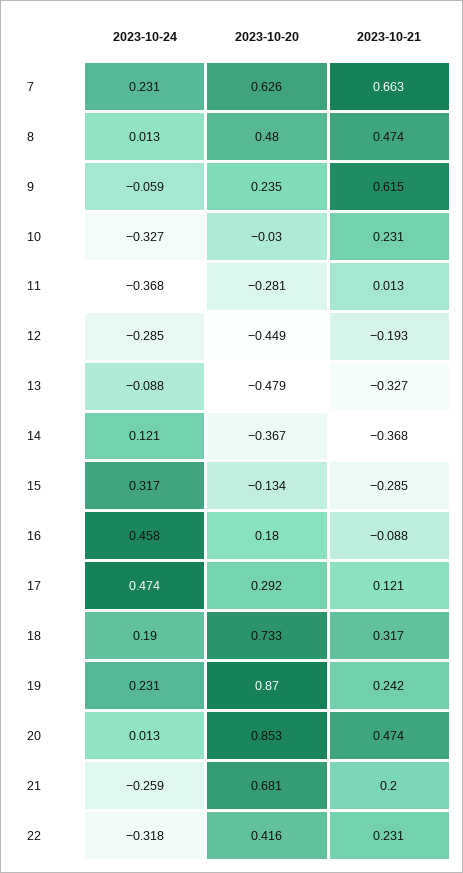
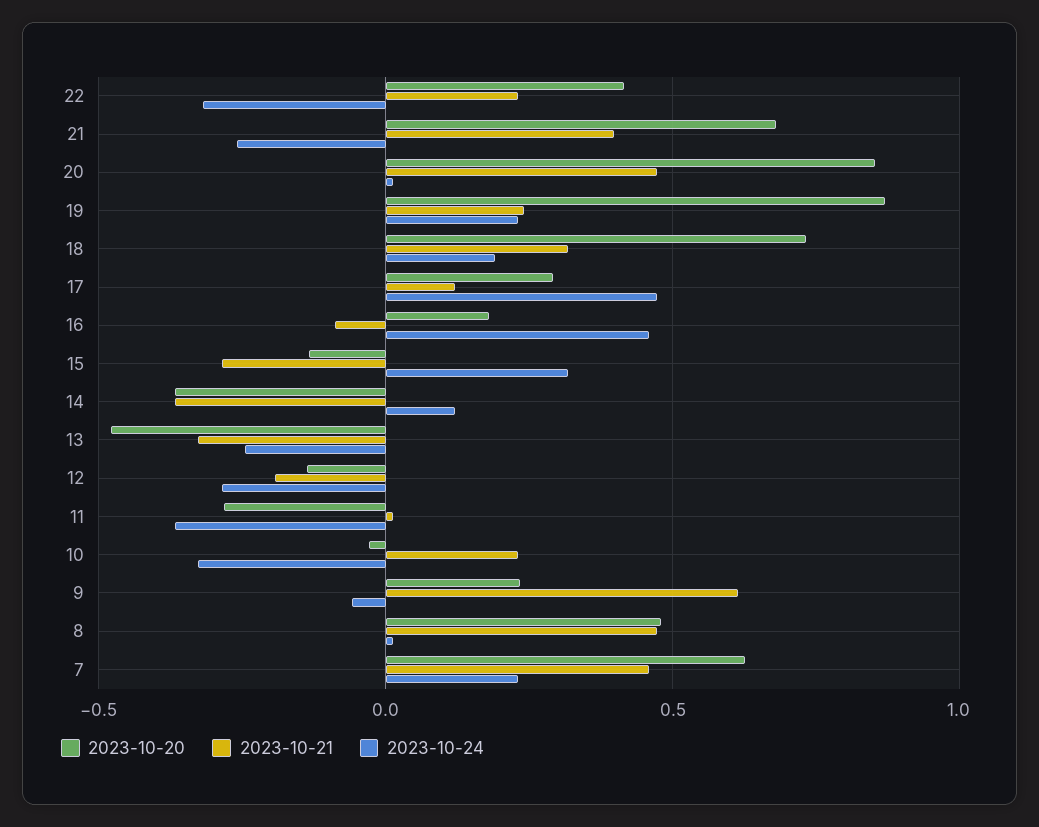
  {
    "2023-10-24": {
      "7": 0.231,
      "8": 0.013,
      "9": -0.059,
      "10": -0.327,
      "11": -0.368,
      "12": -0.285,
-     "13": -0.088,
+     "13": -0.25,
      "14": 0.121,
      "15": 0.317,
      "16": 0.458,
      "17": 0.474,
      "18": 0.19,
      "19": 0.231,
      "20": 0.013,
      "21": -0.259,
      "22": -0.318
    },
    "2023-10-20": {
      "7": 0.626,
      "8": 0.48,
      "9": 0.235,
      "10": -0.03,
      "11": -0.281,
-     "12": -0.449,
+     "12": -0.15,
      "13": -0.479,
      "14": -0.367,
      "15": -0.134,
      "16": 0.18,
      "17": 0.292,
      "18": 0.733,
      "19": 0.87,
      "20": 0.853,
      "21": 0.681,
      "22": 0.416
    },
    "2023-10-21": {
-     "7": 0.663,
+     "7": 0.45,
      "8": 0.474,
      "9": 0.615,
      "10": 0.231,
      "11": 0.013,
      "12": -0.193,
      "13": -0.327,
      "14": -0.368,
      "15": -0.285,
      "16": -0.088,
      "17": 0.121,
      "18": 0.317,
      "19": 0.242,
      "20": 0.474,
-     "21": 0.2,
+     "21": 0.4,
      "22": 0.231
    }
  }

